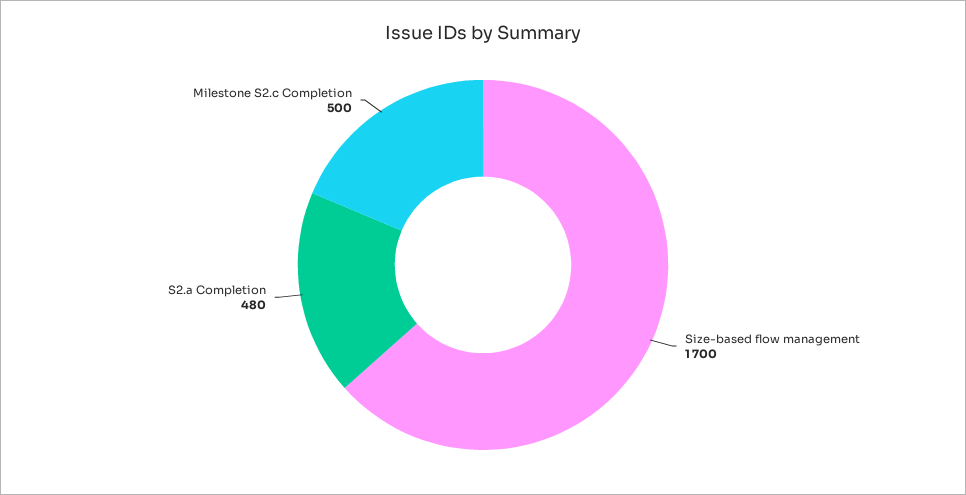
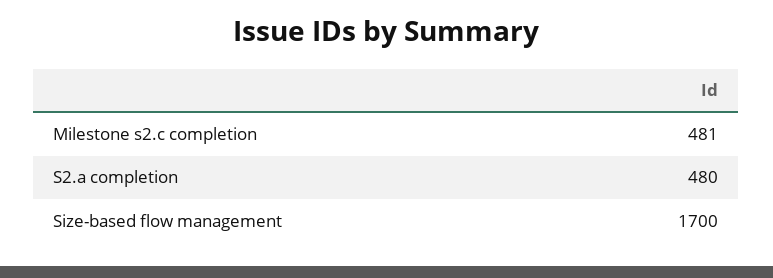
  {
    "Size-based flow management": 1700,
    "S2.a Completion": 480,
-   "Milestone S2.c Completion": 500
+   "Milestone S2.c Completion": 481
  }

